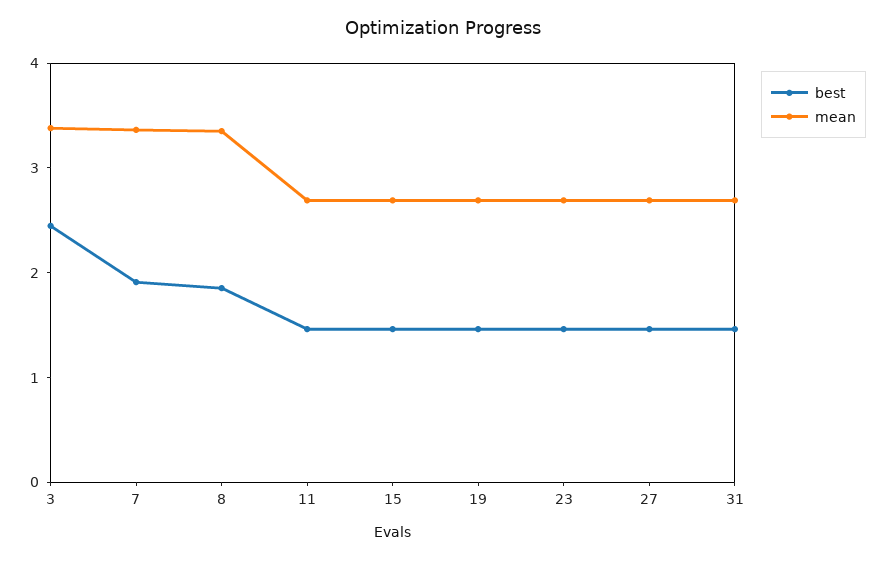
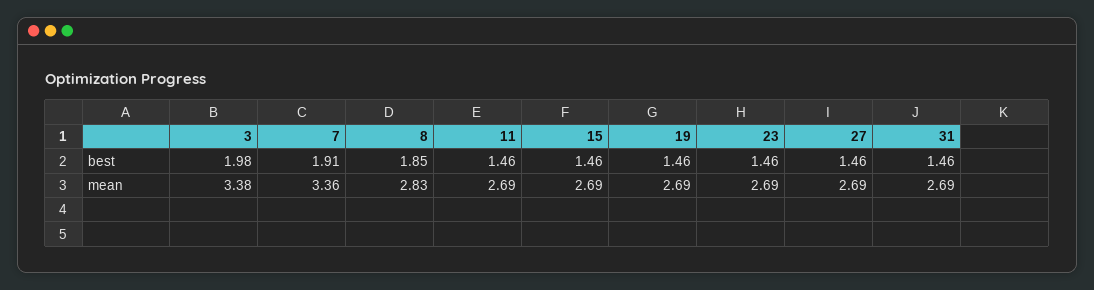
  {
    "best": {
-     "3": 2.4,
+     "3": 1.98,
      "7": 1.91,
      "8": 1.85,
      "11": 1.46,
      "15": 1.46,
      "19": 1.46,
      "23": 1.46,
      "27": 1.46,
      "31": 1.46
    },
    "mean": {
      "3": 3.38,
      "7": 3.36,
-     "8": 3.4,
+     "8": 2.83,
      "11": 2.69,
      "15": 2.69,
      "19": 2.69,
      "23": 2.69,
      "27": 2.69,
      "31": 2.69
    }
  }

